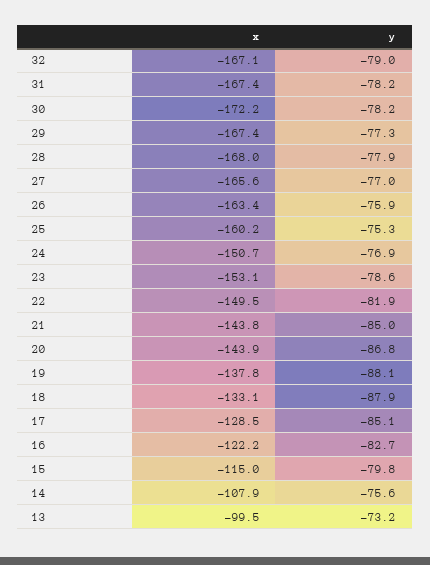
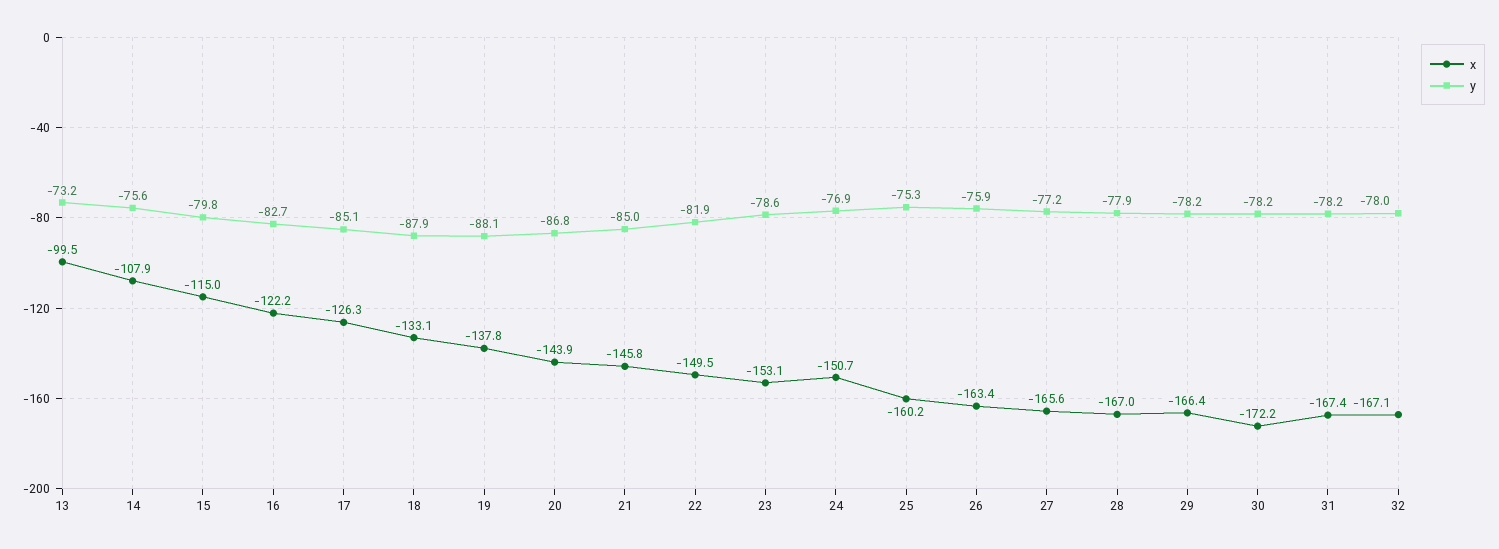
  {
    "x": {
      "32": -167.1,
      "31": -167.4,
      "30": -172.2,
-     "29": -167.4,
+     "29": -166.4,
-     "28": -168,
+     "28": -167,
      "27": -165.6,
      "26": -163.4,
      "25": -160.2,
      "24": -150.7,
      "23": -153.1,
      "22": -149.5,
-     "21": -143.8,
+     "21": -145.8,
      "20": -143.9,
      "19": -137.8,
      "18": -133.1,
-     "17": -128.5,
+     "17": -126.3,
      "16": -122.2,
      "15": -115,
      "14": -107.9,
      "13": -99.5
    },
    "y": {
-     "32": -79,
+     "32": -78,
      "31": -78.2,
      "30": -78.2,
-     "29": -77.3,
+     "29": -78.2,
      "28": -77.9,
-     "27": -77,
+     "27": -77.2,
      "26": -75.9,
      "25": -75.3,
      "24": -76.9,
      "23": -78.6,
      "22": -81.9,
      "21": -85,
      "20": -86.8,
      "19": -88.1,
      "18": -87.9,
      "17": -85.1,
      "16": -82.7,
      "15": -79.8,
      "14": -75.6,
      "13": -73.2
    }
  }

